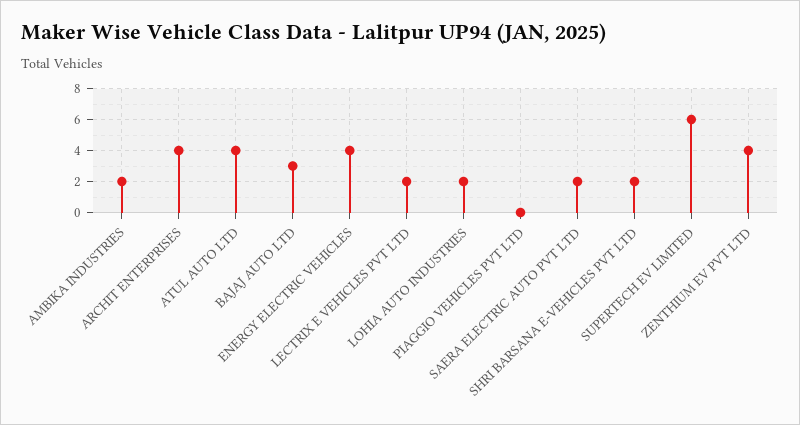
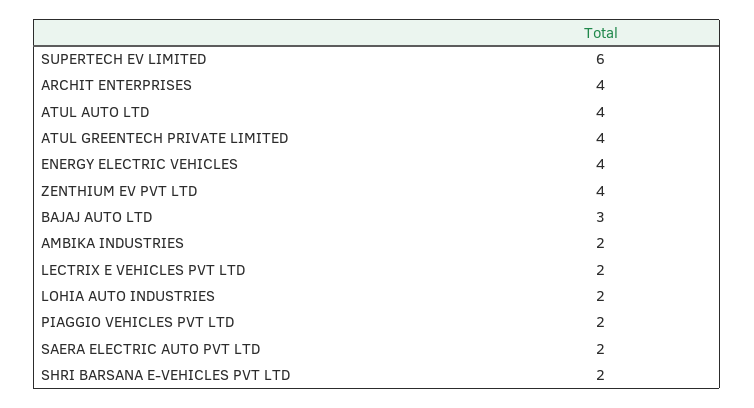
  {
    "AMBIKA INDUSTRIES": 2,
    "ARCHIT ENTERPRISES": 4,
    "ATUL AUTO LTD": 4,
    "BAJAJ AUTO LTD": 3,
    "ENERGY ELECTRIC VEHICLES": 4,
    "LECTRIX E VEHICLES PVT LTD": 2,
    "LOHIA AUTO INDUSTRIES": 2,
-   "PIAGGIO VEHICLES PVT LTD": 0,
+   "PIAGGIO VEHICLES PVT LTD": 2,
    "SAERA ELECTRIC AUTO PVT LTD": 2,
    "SHRI BARSANA E-VEHICLES PVT LTD": 2,
    "SUPERTECH EV LIMITED": 6,
-   "ZENTHIUM EV PVT LTD": 4
+   "ZENTHIUM EV PVT LTD": 4,
+   "ATUL GREENTECH PRIVATE LIMITED": 4
  }

